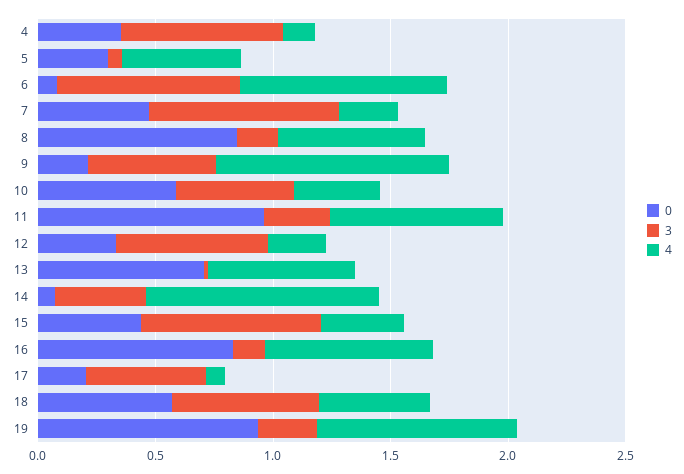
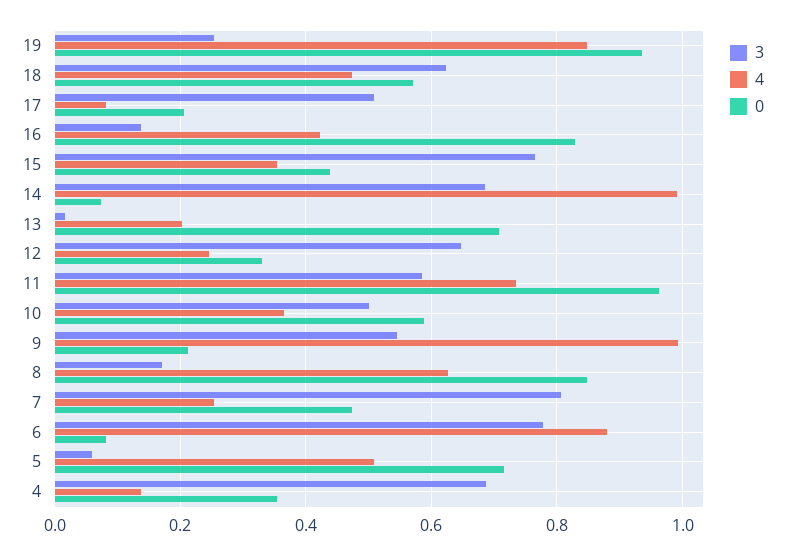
  {
    "0": {
      "4": 0.36,
-     "5": 0.3,
+     "5": 0.72,
      "6": 0.08,
      "7": 0.48,
      "8": 0.84,
      "9": 0.22,
      "10": 0.58,
      "11": 0.96,
      "12": 0.32,
      "13": 0.7,
      "14": 0.08,
      "15": 0.44,
      "16": 0.82,
      "17": 0.2,
      "18": 0.58,
      "19": 0.94
    },
    "3": {
      "4": 0.68,
      "5": 0.06,
      "6": 0.78,
      "7": 0.8,
      "8": 0.18,
      "9": 0.54,
      "10": 0.5,
-     "11": 0.3,
+     "11": 0.58,
      "12": 0.64,
      "13": 0.02,
-     "14": 0.4,
+     "14": 0.68,
      "15": 0.76,
      "16": 0.14,
      "17": 0.5,
      "18": 0.62,
      "19": 0.26
    },
    "4": {
      "4": 0.14,
      "5": 0.5,
      "6": 0.88,
      "7": 0.26,
      "8": 0.62,
      "9": 1,
      "10": 0.36,
      "11": 0.74,
      "12": 0.24,
-     "13": 0.6,
+     "13": 0.2,
      "14": 1,
      "15": 0.36,
-     "16": 0.7,
+     "16": 0.42,
      "17": 0.08,
      "18": 0.48,
      "19": 0.84
    }
  }

